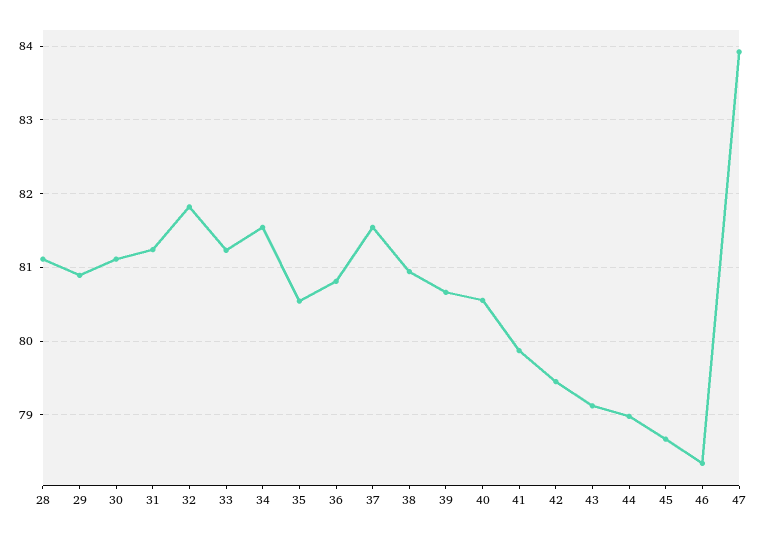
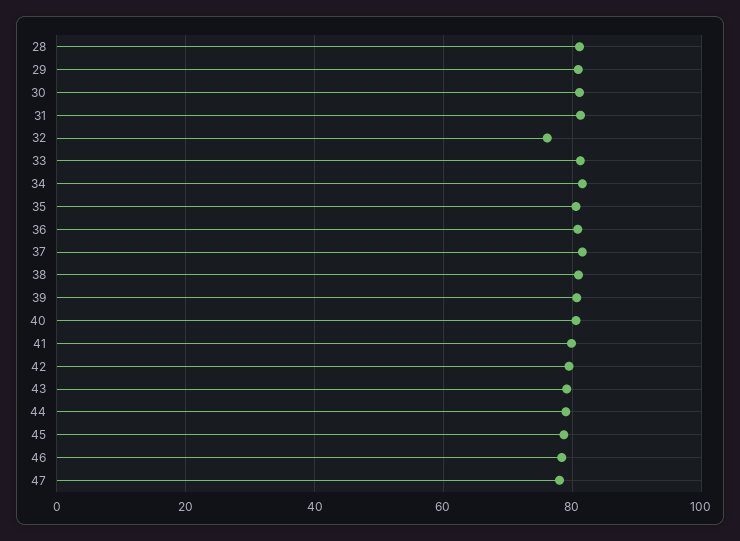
  {
    "28": 81.1,
    "29": 80.9,
    "30": 81.1,
    "31": 81.2,
-   "32": 81.8,
+   "32": 76,
    "33": 81.2,
    "34": 81.5,
    "35": 80.5,
    "36": 80.8,
    "37": 81.5,
    "38": 80.9,
    "39": 80.7,
    "40": 80.6,
    "41": 79.9,
    "42": 79.5,
    "43": 79.1,
    "44": 79,
    "45": 78.7,
    "46": 78.3,
-   "47": 83.9
+   "47": 78
  }

